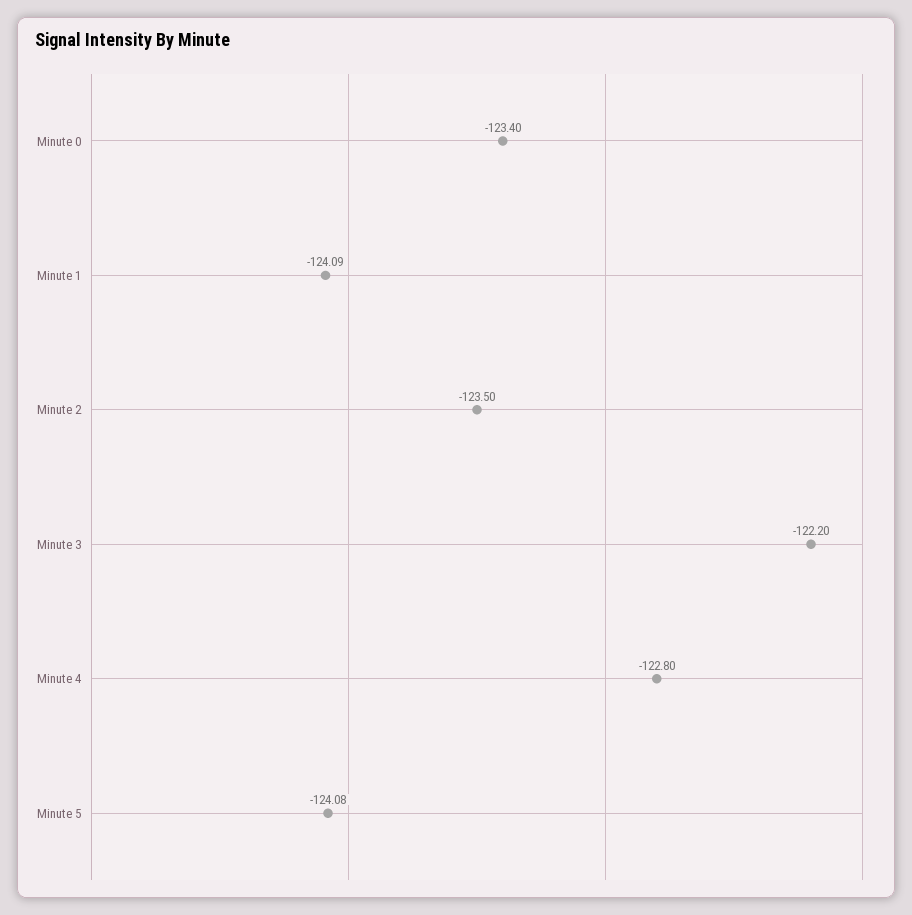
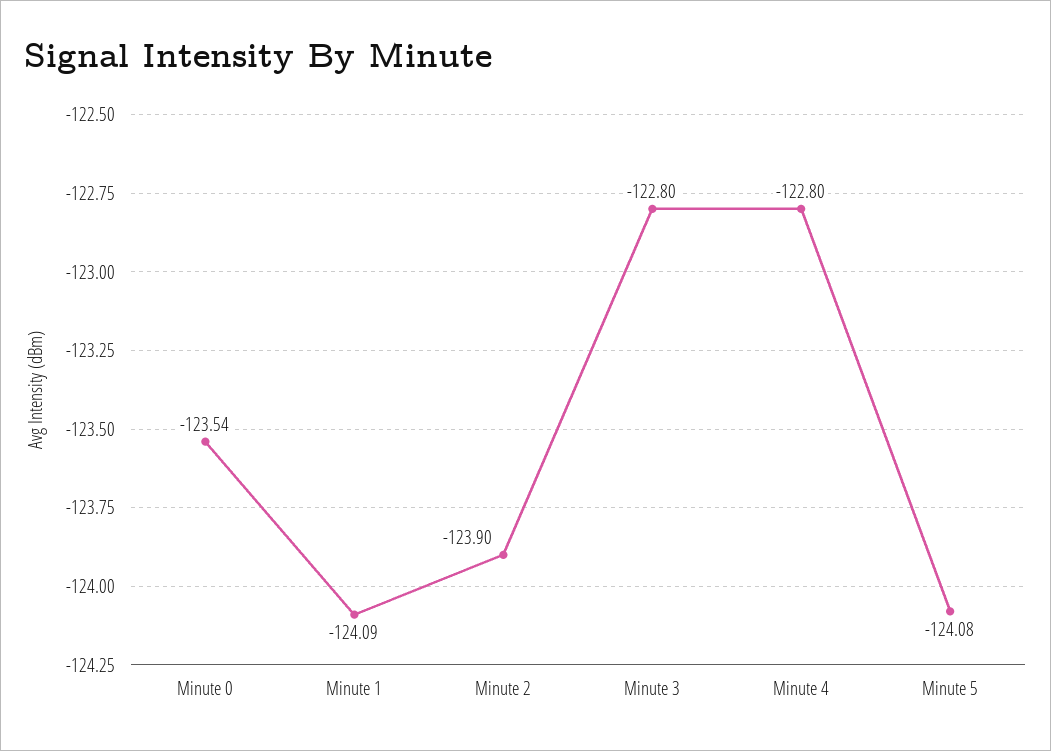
  {
-   "Minute 0": -123.4,
+   "Minute 0": -123.54,
    "Minute 1": -124.09,
-   "Minute 2": -123.5,
+   "Minute 2": -123.9,
-   "Minute 3": -122.2,
+   "Minute 3": -122.8,
    "Minute 4": -122.8,
    "Minute 5": -124.08
  }

